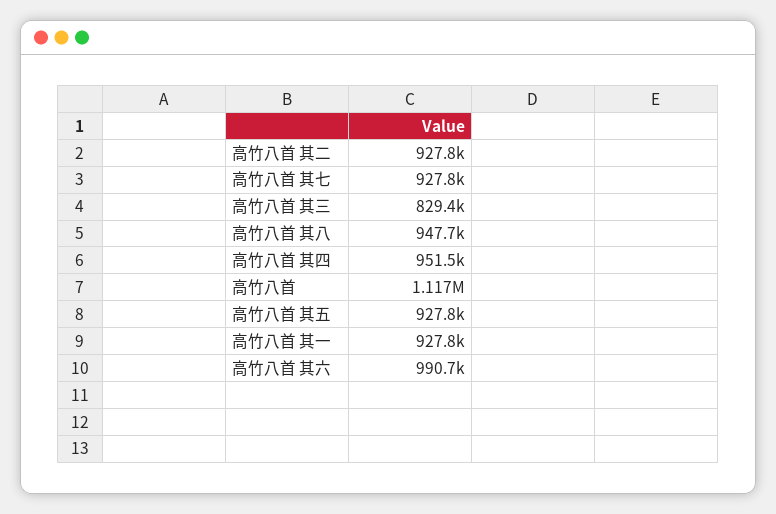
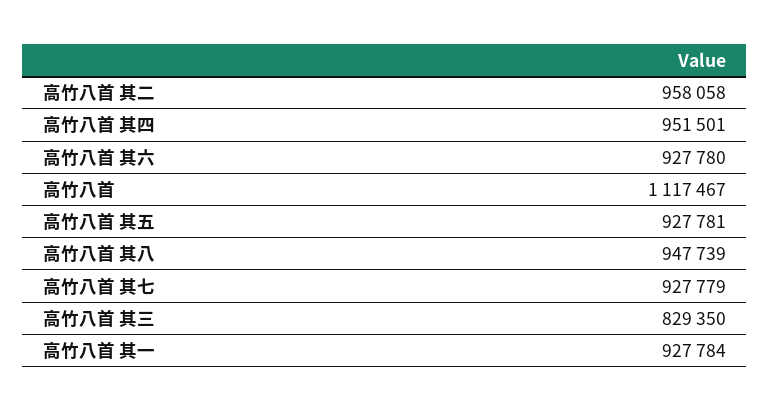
  {
-   "高竹八首 其二": 927800,
+   "高竹八首 其二": 958058,
    "高竹八首 其七": 927779,
    "高竹八首 其三": 829350,
    "高竹八首 其八": 947739,
    "高竹八首 其四": 951501,
    "高竹八首": 1117467,
    "高竹八首 其五": 927781,
    "高竹八首 其一": 927784,
-   "高竹八首 其六": 990700
+   "高竹八首 其六": 927780
  }

